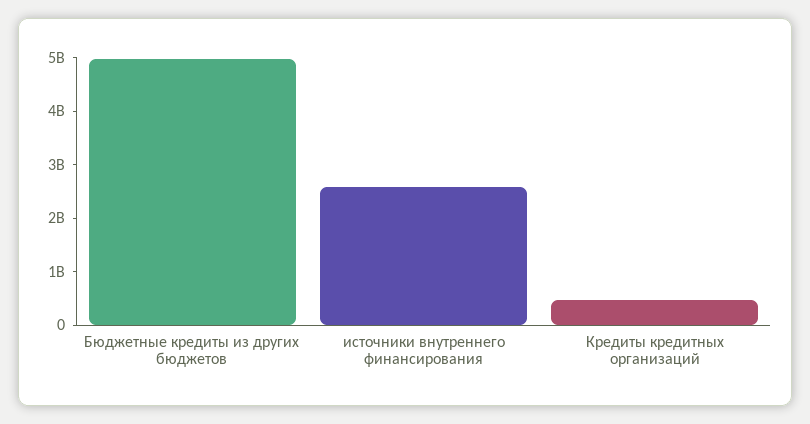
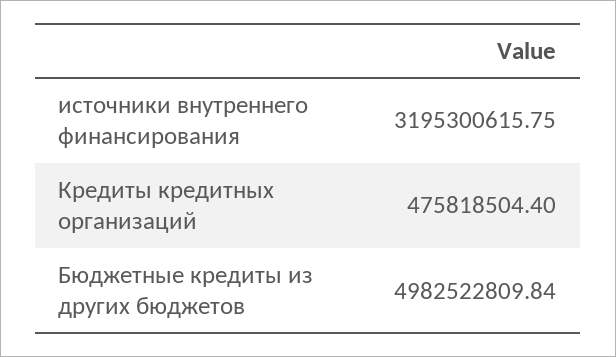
  {
    "Бюджетные кредиты из других бюджетов": 4982522809.84,
-   "источники внутреннего финансирования": 2600000000,
+   "источники внутреннего финансирования": 3195300615.75,
    "Кредиты кредитных организаций": 475818504.4
  }

